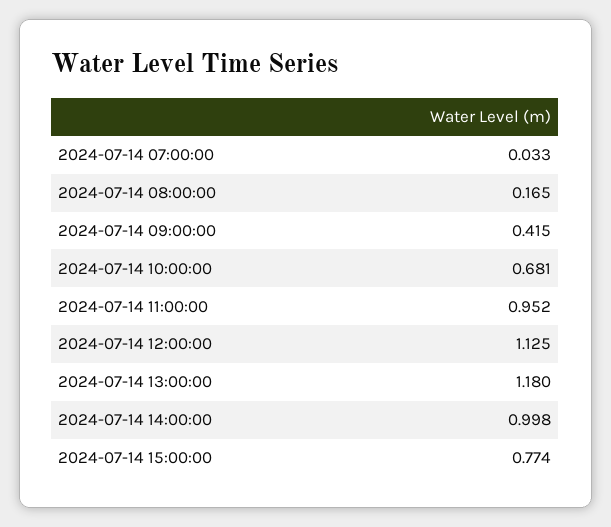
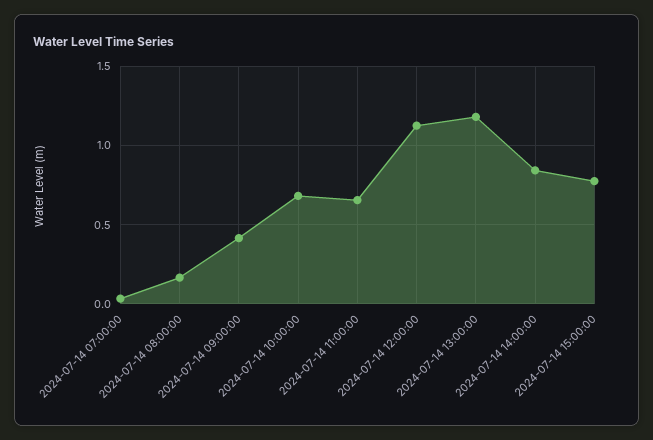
  {
    "2024-07-14 07:00:00": 0.033,
    "2024-07-14 08:00:00": 0.165,
    "2024-07-14 09:00:00": 0.415,
    "2024-07-14 10:00:00": 0.681,
-   "2024-07-14 11:00:00": 0.952,
+   "2024-07-14 11:00:00": 0.65,
    "2024-07-14 12:00:00": 1.125,
    "2024-07-14 13:00:00": 1.18,
-   "2024-07-14 14:00:00": 0.998,
+   "2024-07-14 14:00:00": 0.85,
    "2024-07-14 15:00:00": 0.774
  }

